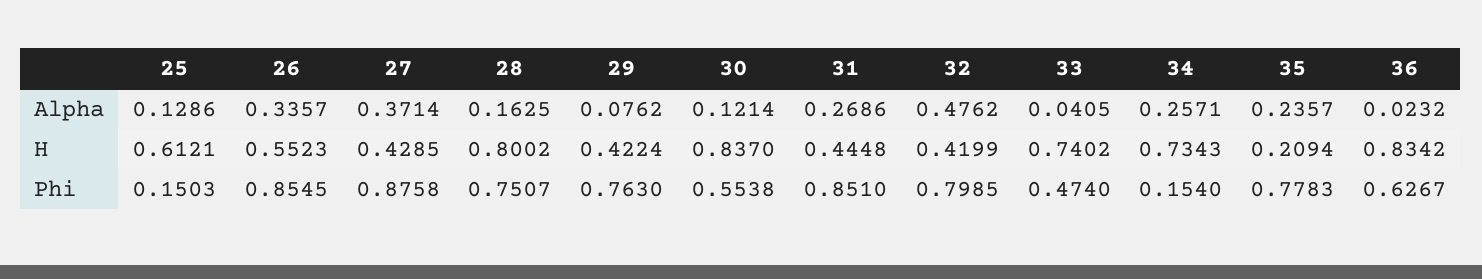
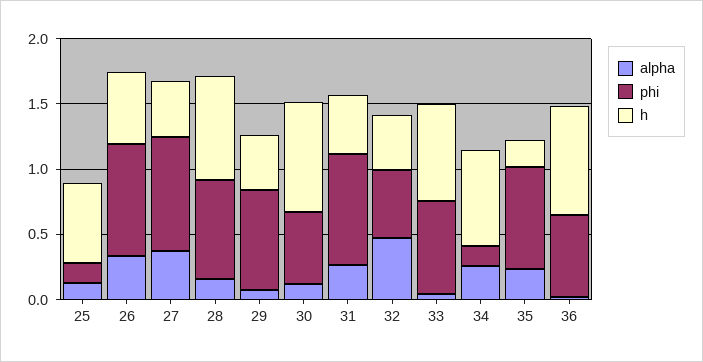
  {
    "Alpha": {
      "25": 0.1286,
      "26": 0.3357,
      "27": 0.3714,
      "28": 0.1625,
      "29": 0.0762,
      "30": 0.1214,
      "31": 0.2686,
      "32": 0.4762,
      "33": 0.0405,
      "34": 0.2571,
      "35": 0.2357,
      "36": 0.0232
    },
    "H": {
      "25": 0.6121,
      "26": 0.5523,
      "27": 0.4285,
      "28": 0.8002,
      "29": 0.4224,
      "30": 0.837,
      "31": 0.4448,
      "32": 0.4199,
      "33": 0.7402,
      "34": 0.7343,
      "35": 0.2094,
      "36": 0.8342
    },
    "Phi": {
      "25": 0.1503,
      "26": 0.8545,
      "27": 0.8758,
      "28": 0.7507,
      "29": 0.763,
      "30": 0.5538,
      "31": 0.851,
-     "32": 0.7985,
+     "32": 0.5,
-     "33": 0.474,
+     "33": 0.7,
      "34": 0.154,
      "35": 0.7783,
      "36": 0.6267
    }
  }

